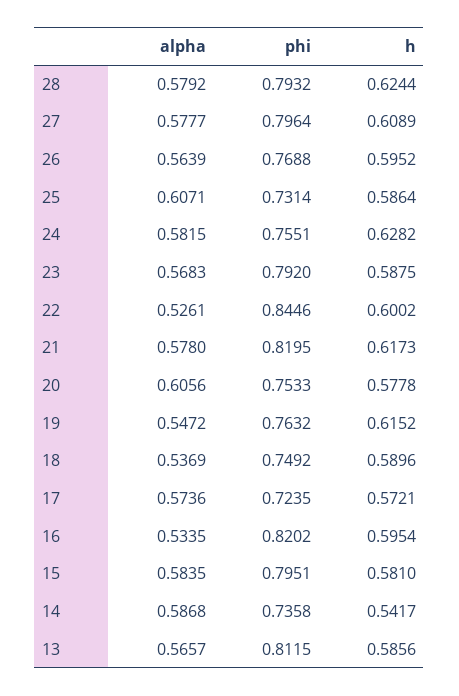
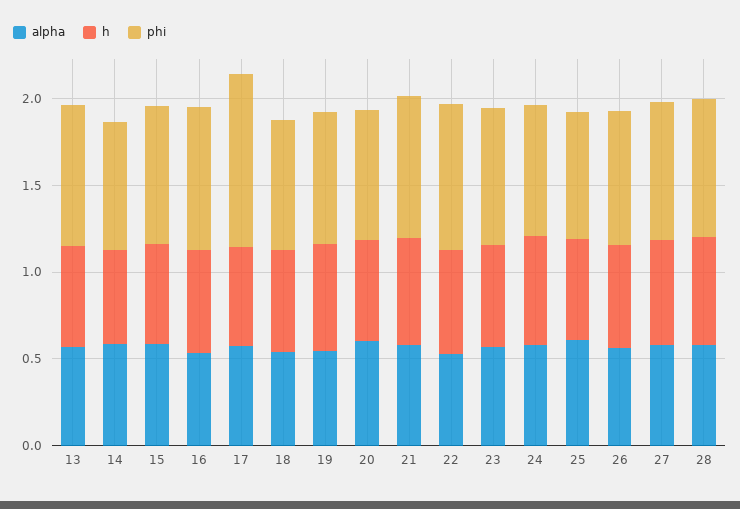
  {
    "alpha": {
      "28": 0.5792,
      "27": 0.5777,
      "26": 0.5639,
      "25": 0.6071,
      "24": 0.5815,
      "23": 0.5683,
      "22": 0.5261,
      "21": 0.578,
      "20": 0.6056,
      "19": 0.5472,
      "18": 0.5369,
      "17": 0.5736,
      "16": 0.5335,
      "15": 0.5835,
      "14": 0.5868,
      "13": 0.5657
    },
    "phi": {
      "28": 0.7932,
      "27": 0.7964,
      "26": 0.7688,
      "25": 0.7314,
      "24": 0.7551,
      "23": 0.792,
      "22": 0.8446,
      "21": 0.8195,
      "20": 0.7533,
      "19": 0.7632,
      "18": 0.7492,
-     "17": 0.7235,
+     "17": 1,
      "16": 0.8202,
      "15": 0.7951,
      "14": 0.7358,
      "13": 0.8115
    },
    "h": {
      "28": 0.6244,
      "27": 0.6089,
      "26": 0.5952,
      "25": 0.5864,
      "24": 0.6282,
      "23": 0.5875,
      "22": 0.6002,
      "21": 0.6173,
      "20": 0.5778,
      "19": 0.6152,
      "18": 0.5896,
      "17": 0.5721,
      "16": 0.5954,
      "15": 0.581,
      "14": 0.5417,
      "13": 0.5856
    }
  }

